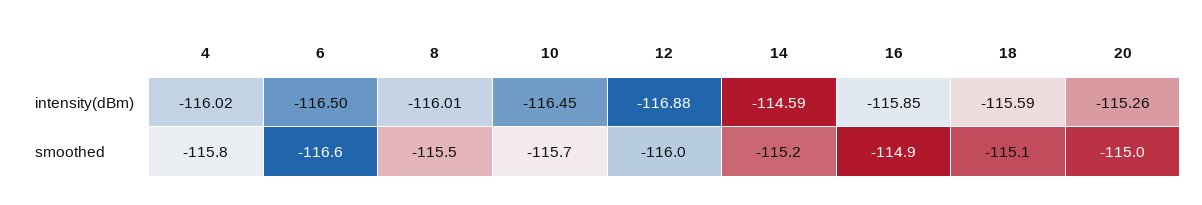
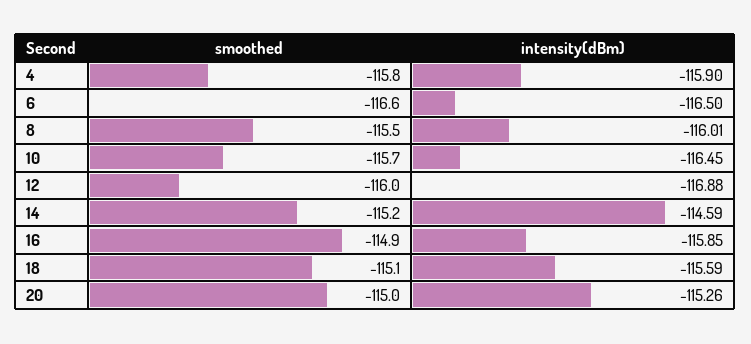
  {
    "4": {
-     "intensity(dBm)": -116.02,
+     "intensity(dBm)": -115.9,
      "smoothed": -115.8
    },
    "6": {
      "intensity(dBm)": -116.5,
      "smoothed": -116.6
    },
    "8": {
      "intensity(dBm)": -116.01,
      "smoothed": -115.5
    },
    "10": {
      "intensity(dBm)": -116.45,
      "smoothed": -115.7
    },
    "12": {
      "intensity(dBm)": -116.88,
      "smoothed": -116
    },
    "14": {
      "intensity(dBm)": -114.59,
      "smoothed": -115.2
    },
    "16": {
      "intensity(dBm)": -115.85,
      "smoothed": -114.9
    },
    "18": {
      "intensity(dBm)": -115.59,
      "smoothed": -115.1
    },
    "20": {
      "intensity(dBm)": -115.26,
      "smoothed": -115
    }
  }

